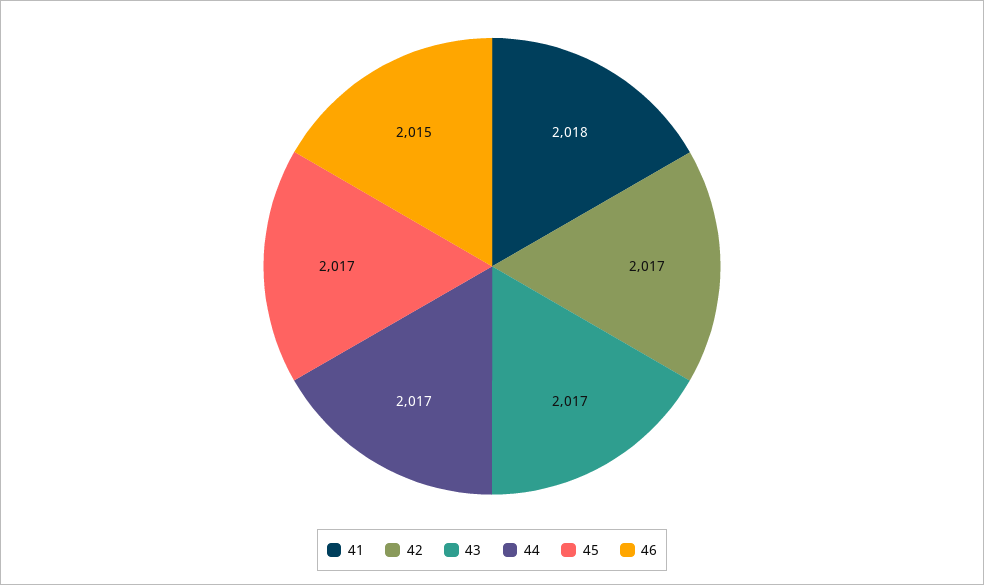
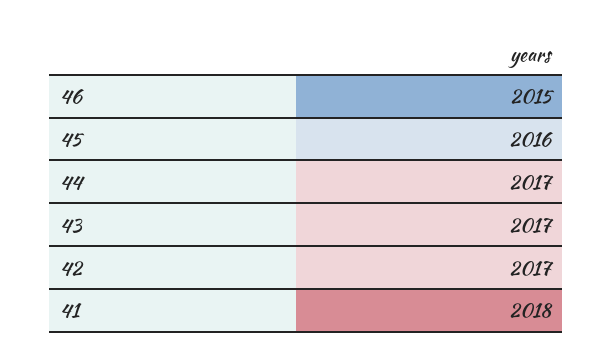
  {
    "41": 2018,
    "42": 2017,
    "43": 2017,
    "44": 2017,
-   "45": 2017,
+   "45": 2016,
    "46": 2015
  }

